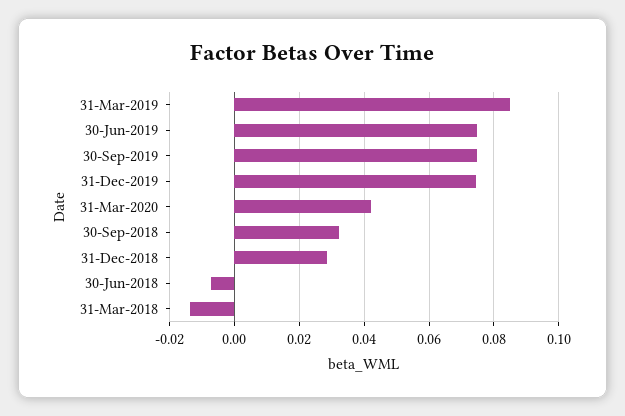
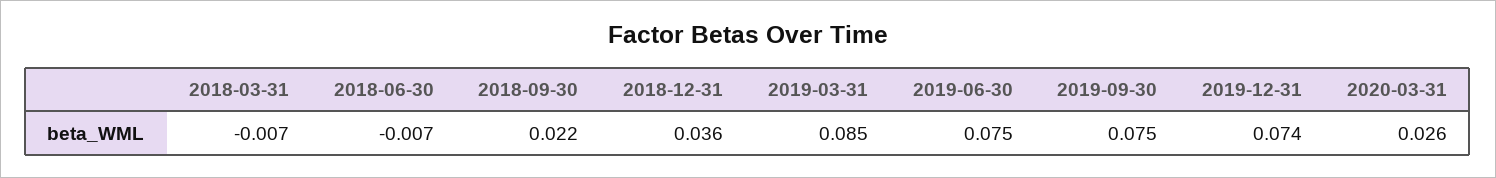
  {
    "31-Mar-2019": 0.085,
    "30-Jun-2019": 0.075,
    "30-Sep-2019": 0.075,
    "31-Dec-2019": 0.074,
-   "31-Mar-2020": 0.042,
+   "31-Mar-2020": 0.026,
-   "30-Sep-2018": 0.032,
+   "30-Sep-2018": 0.022,
-   "31-Dec-2018": 0.028,
+   "31-Dec-2018": 0.036,
    "30-Jun-2018": -0.007,
-   "31-Mar-2018": -0.014
+   "31-Mar-2018": -0.007
  }

